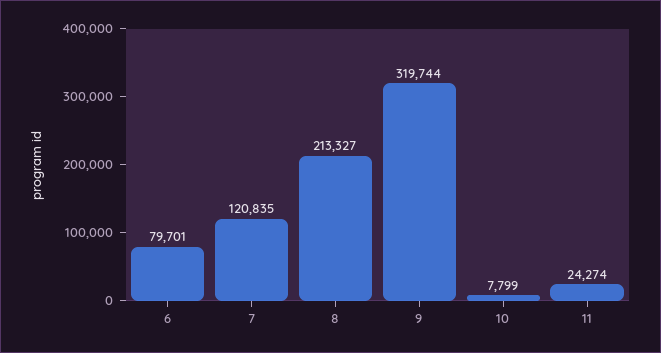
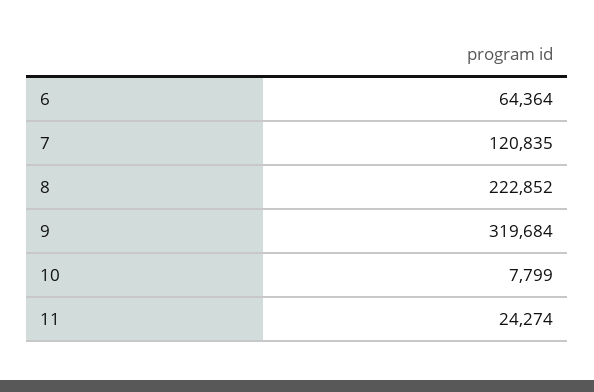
  {
-   "6": 79701,
+   "6": 64364,
    "7": 120835,
-   "8": 213327,
+   "8": 222852,
-   "9": 319744,
+   "9": 319684,
    "10": 7799,
    "11": 24274
  }

